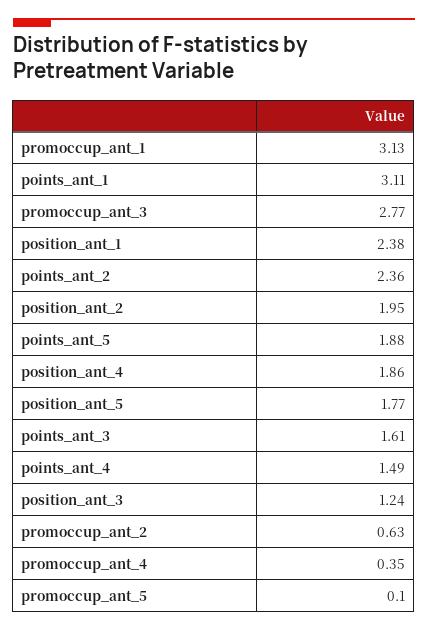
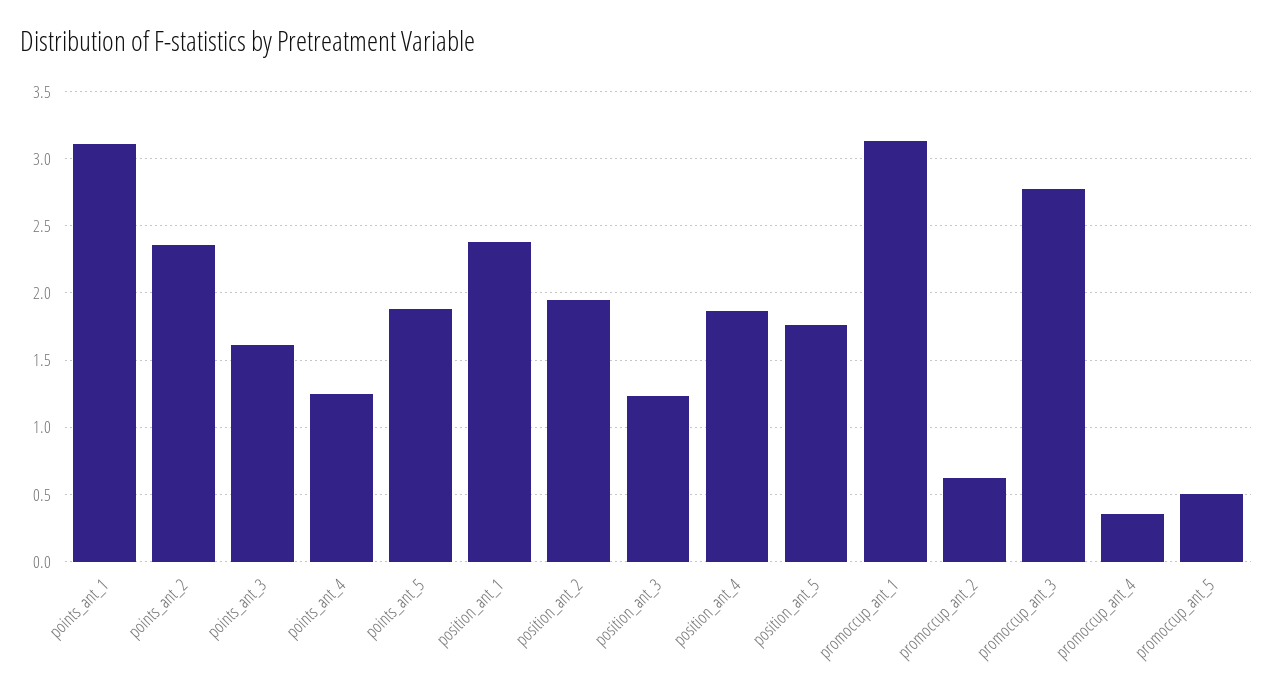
  {
    "promoccup_ant_1": 3.13,
    "points_ant_1": 3.11,
    "promoccup_ant_3": 2.77,
    "position_ant_1": 2.38,
    "points_ant_2": 2.36,
    "position_ant_2": 1.95,
    "points_ant_5": 1.88,
    "position_ant_4": 1.86,
    "position_ant_5": 1.77,
    "points_ant_3": 1.61,
-   "points_ant_4": 1.49,
+   "points_ant_4": 1.25,
    "position_ant_3": 1.24,
    "promoccup_ant_2": 0.63,
    "promoccup_ant_4": 0.35,
-   "promoccup_ant_5": 0.1
+   "promoccup_ant_5": 0.5
  }

